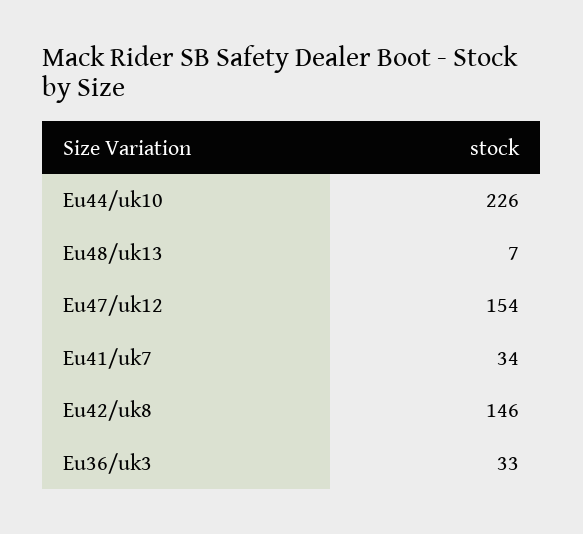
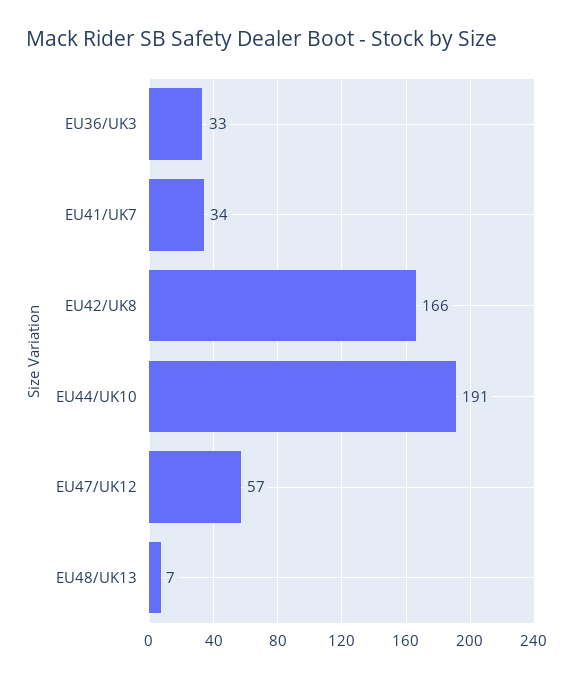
  {
-   "Eu44/uk10": 226,
+   "Eu44/uk10": 191,
    "Eu48/uk13": 7,
-   "Eu47/uk12": 154,
+   "Eu47/uk12": 57,
    "Eu41/uk7": 34,
-   "Eu42/uk8": 146,
+   "Eu42/uk8": 166,
    "Eu36/uk3": 33
  }

